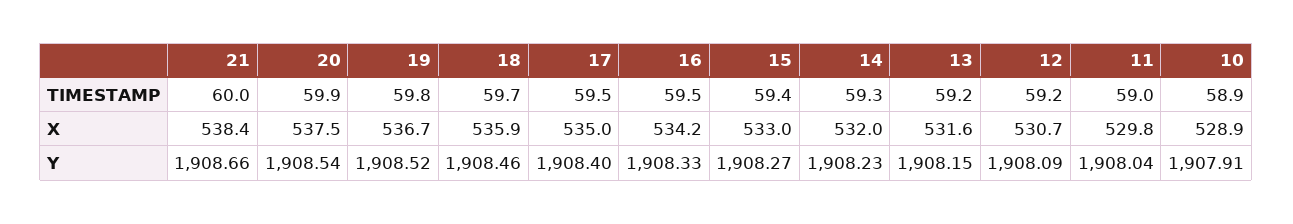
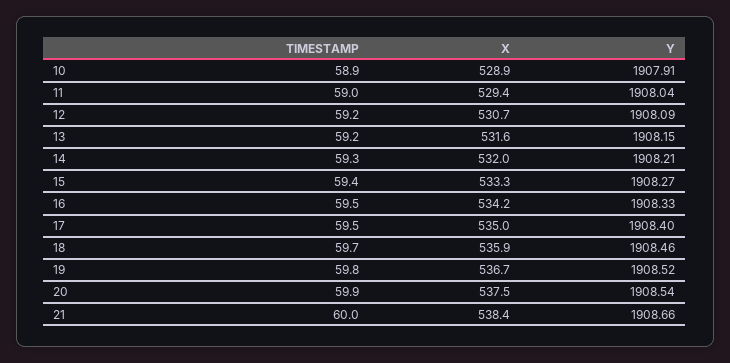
  {
    "21": {
      "TIMESTAMP": 60,
      "X": 538.4,
      "Y": 1908.66
    },
    "20": {
      "TIMESTAMP": 59.9,
      "X": 537.5,
      "Y": 1908.54
    },
    "19": {
      "TIMESTAMP": 59.8,
      "X": 536.7,
      "Y": 1908.52
    },
    "18": {
      "TIMESTAMP": 59.7,
      "X": 535.9,
      "Y": 1908.46
    },
    "17": {
      "TIMESTAMP": 59.5,
      "X": 535,
      "Y": 1908.4
    },
    "16": {
      "TIMESTAMP": 59.5,
      "X": 534.2,
      "Y": 1908.33
    },
    "15": {
      "TIMESTAMP": 59.4,
-     "X": 533,
+     "X": 533.3,
      "Y": 1908.27
    },
    "14": {
      "TIMESTAMP": 59.3,
      "X": 532,
-     "Y": 1908.23
+     "Y": 1908.21
    },
    "13": {
      "TIMESTAMP": 59.2,
      "X": 531.6,
      "Y": 1908.15
    },
    "12": {
      "TIMESTAMP": 59.2,
      "X": 530.7,
      "Y": 1908.09
    },
    "11": {
      "TIMESTAMP": 59,
-     "X": 529.8,
+     "X": 529.4,
      "Y": 1908.04
    },
    "10": {
      "TIMESTAMP": 58.9,
      "X": 528.9,
      "Y": 1907.91
    }
  }

